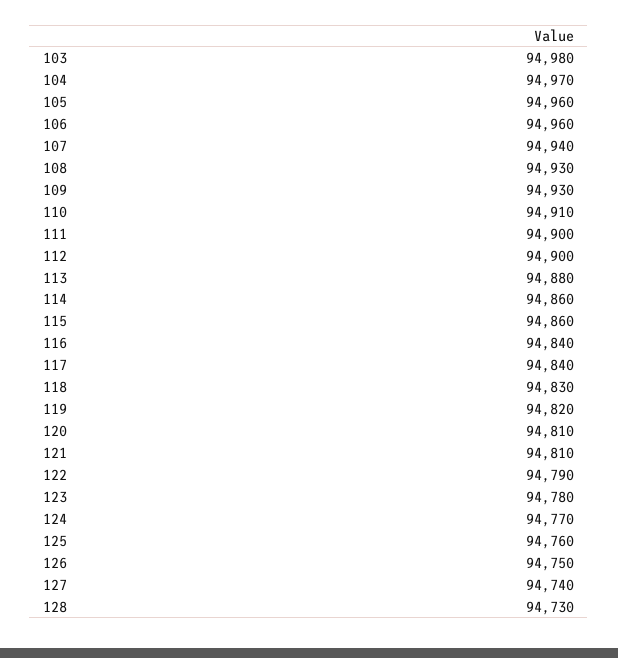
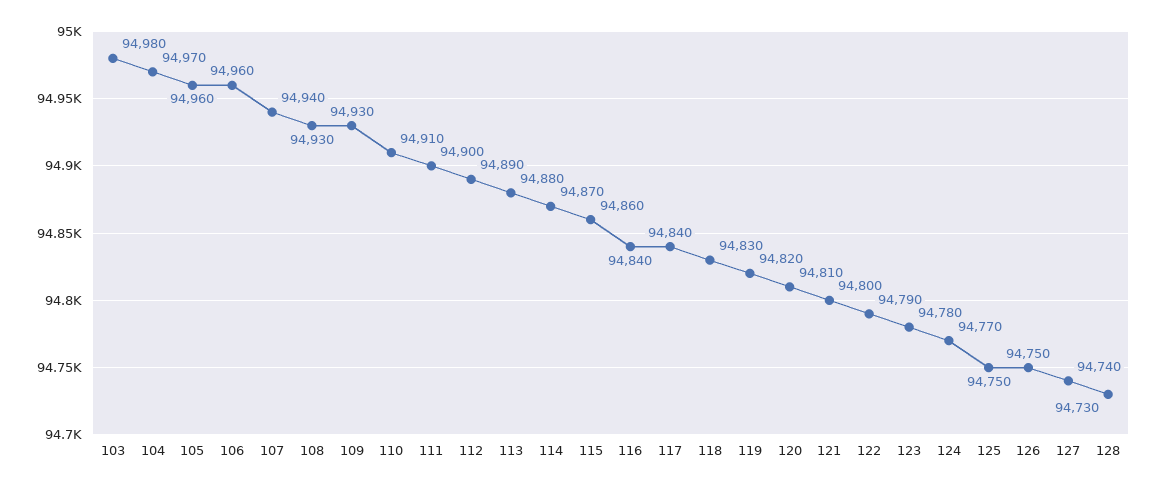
  {
    "103": 94980,
    "104": 94970,
    "105": 94960,
    "106": 94960,
    "107": 94940,
    "108": 94930,
    "109": 94930,
    "110": 94910,
    "111": 94900,
-   "112": 94900,
+   "112": 94890,
    "113": 94880,
-   "114": 94860,
+   "114": 94870,
    "115": 94860,
    "116": 94840,
    "117": 94840,
    "118": 94830,
    "119": 94820,
    "120": 94810,
-   "121": 94810,
+   "121": 94800,
    "122": 94790,
    "123": 94780,
    "124": 94770,
-   "125": 94760,
+   "125": 94750,
    "126": 94750,
    "127": 94740,
    "128": 94730
  }

